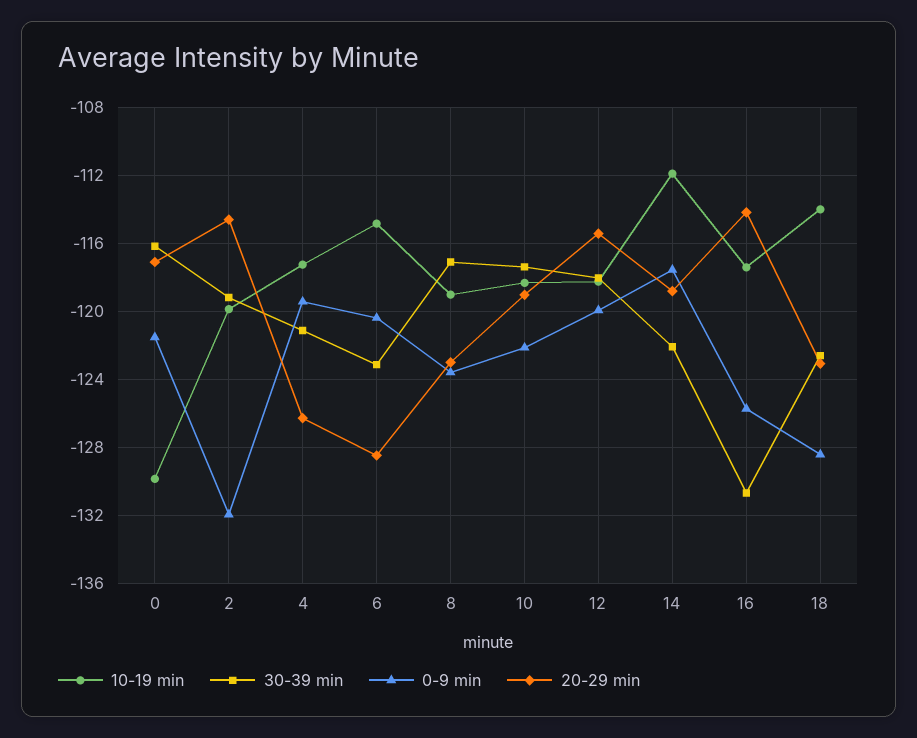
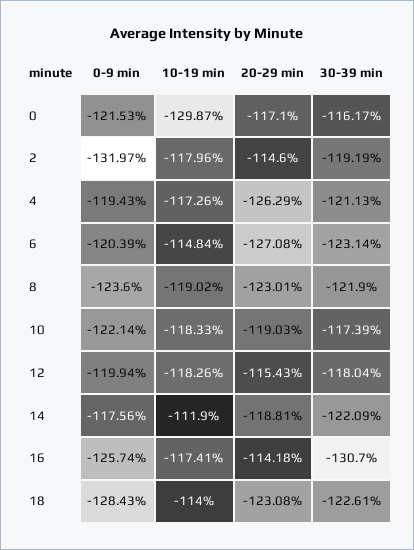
  {
    "10-19 min": {
      "0": -129.87,
-     "2": -120,
+     "2": -117.96,
      "4": -117.26,
      "6": -114.84,
      "8": -119.02,
      "10": -118.33,
      "12": -118.26,
      "14": -111.9,
      "16": -117.41,
      "18": -114
    },
    "30-39 min": {
      "0": -116.17,
      "2": -119.19,
      "4": -121.13,
      "6": -123.14,
-     "8": -117,
+     "8": -121.9,
      "10": -117.39,
      "12": -118.04,
      "14": -122.09,
      "16": -130.7,
      "18": -122.61
    },
    "0-9 min": {
      "0": -121.53,
      "2": -131.97,
      "4": -119.43,
      "6": -120.39,
      "8": -123.6,
      "10": -122.14,
      "12": -119.94,
      "14": -117.56,
      "16": -125.74,
      "18": -128.43
    },
    "20-29 min": {
      "0": -117.1,
      "2": -114.6,
      "4": -126.29,
-     "6": -128.5,
+     "6": -127.08,
      "8": -123.01,
      "10": -119.03,
      "12": -115.43,
      "14": -118.81,
      "16": -114.18,
      "18": -123.08
    }
  }

